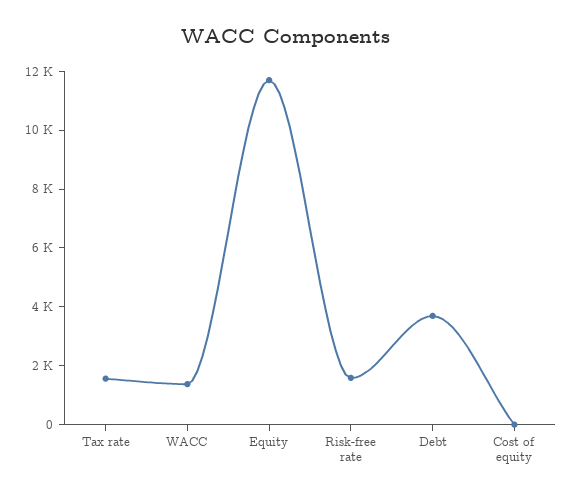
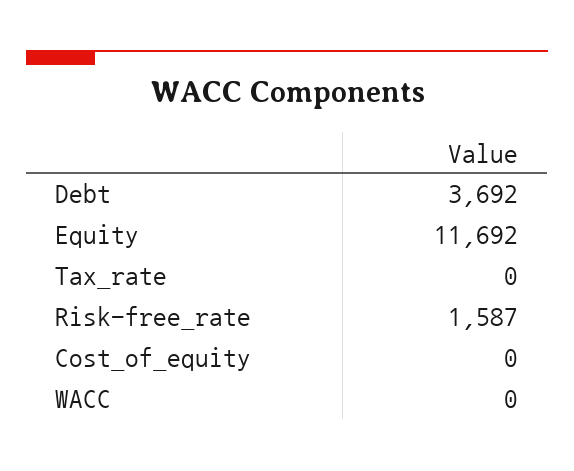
  {
-   "Tax rate": 1500,
+   "Tax rate": 0,
-   "WACC": 1500,
+   "WACC": 0,
    "Equity": 11692,
    "Risk-free rate": 1587,
    "Debt": 3692,
    "Cost of equity": 0
  }

